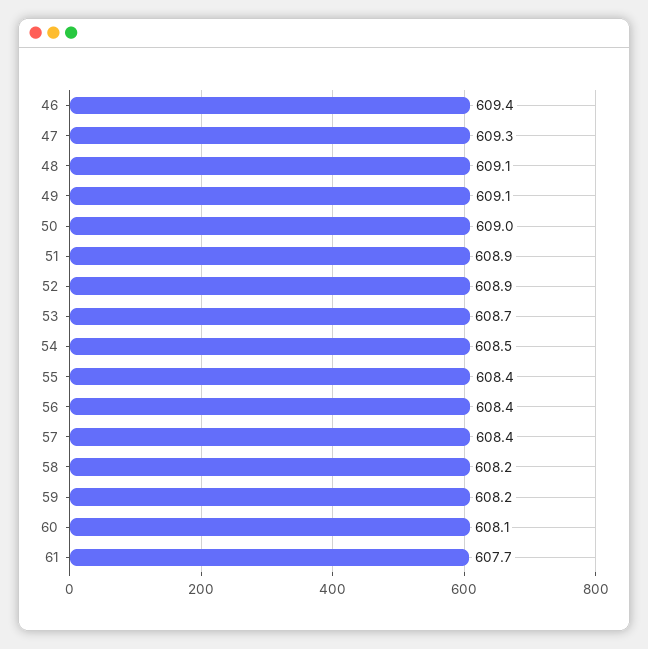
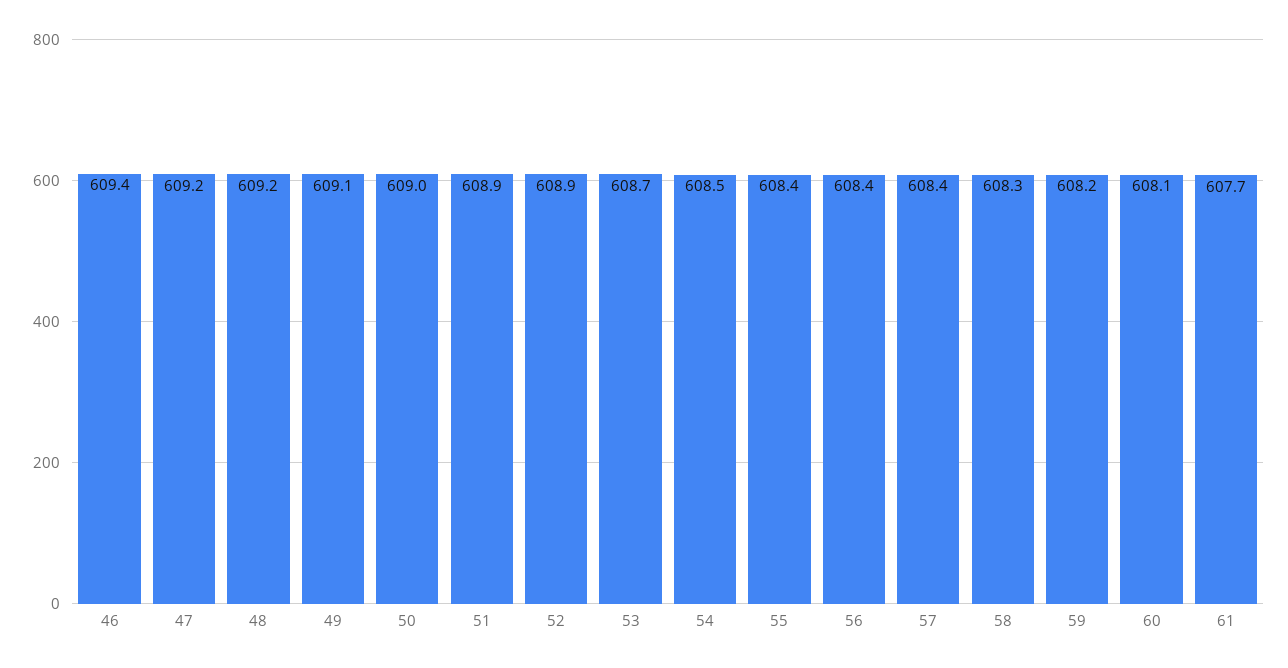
  {
    "46": 609.4,
-   "47": 609.3,
+   "47": 609.2,
-   "48": 609.1,
+   "48": 609.2,
    "49": 609.1,
    "50": 609,
    "51": 608.9,
    "52": 608.9,
    "53": 608.7,
    "54": 608.5,
    "55": 608.4,
    "56": 608.4,
    "57": 608.4,
-   "58": 608.2,
+   "58": 608.3,
    "59": 608.2,
    "60": 608.1,
    "61": 607.7
  }

